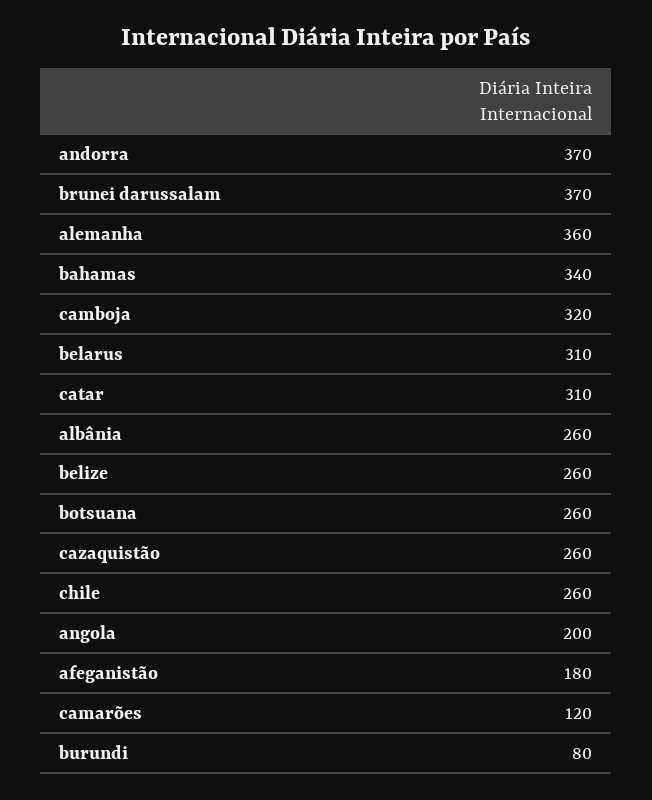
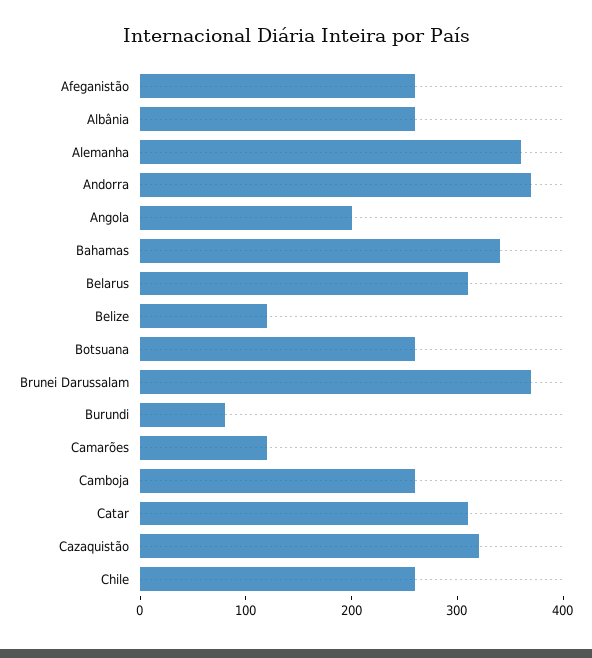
  {
    "andorra": 370,
    "brunei darussalam": 370,
    "alemanha": 360,
    "bahamas": 340,
-   "camboja": 320,
+   "camboja": 260,
    "belarus": 310,
    "catar": 310,
    "albânia": 260,
-   "belize": 260,
+   "belize": 120,
    "botsuana": 260,
-   "cazaquistão": 260,
+   "cazaquistão": 320,
    "chile": 260,
    "angola": 200,
-   "afeganistão": 180,
+   "afeganistão": 260,
    "camarões": 120,
    "burundi": 80
  }

